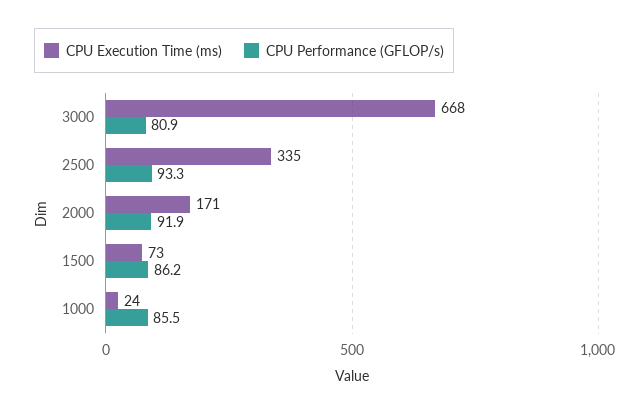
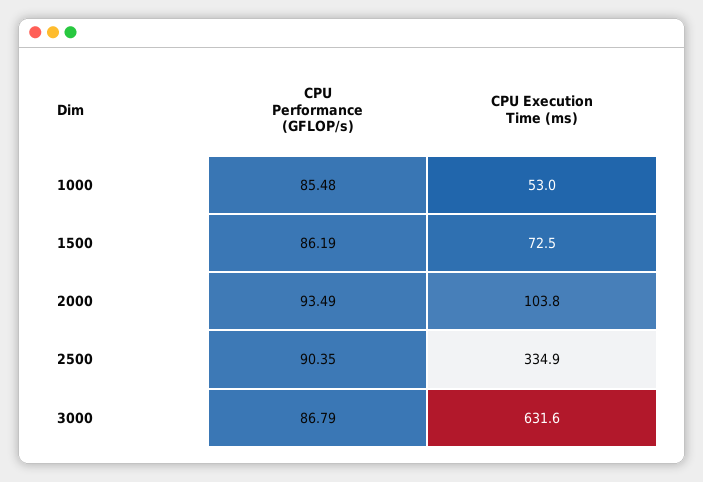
  {
    "CPU Execution Time (ms)": {
-     "3000": 668,
+     "3000": 631.6,
      "2500": 334.9,
-     "2000": 171,
+     "2000": 103.8,
      "1500": 72.5,
-     "1000": 24
+     "1000": 53
    },
    "CPU Performance (GFLOP/s)": {
-     "3000": 80.9,
+     "3000": 86.79,
-     "2500": 93.3,
+     "2500": 90.35,
-     "2000": 91.9,
+     "2000": 93.49,
      "1500": 86.19,
      "1000": 85.48
    }
  }

